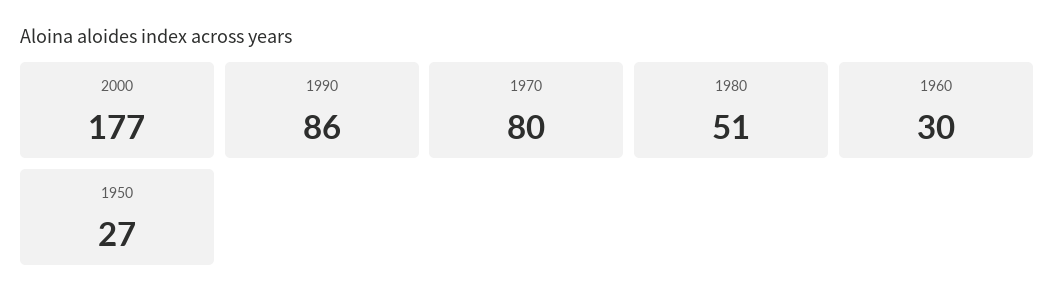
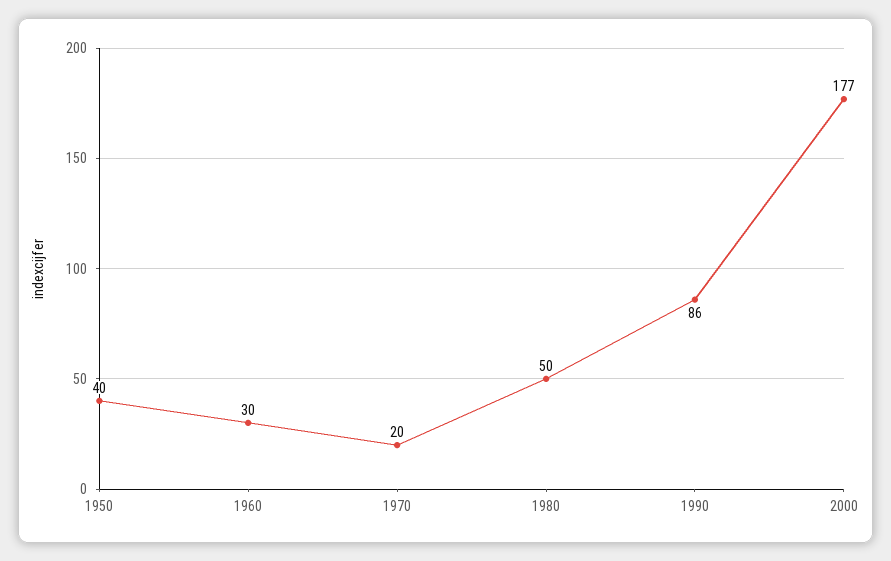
  {
    "2000": 177,
    "1990": 86,
-   "1970": 80,
+   "1970": 20,
-   "1980": 51,
+   "1980": 50,
    "1960": 30,
-   "1950": 27
+   "1950": 40
  }

